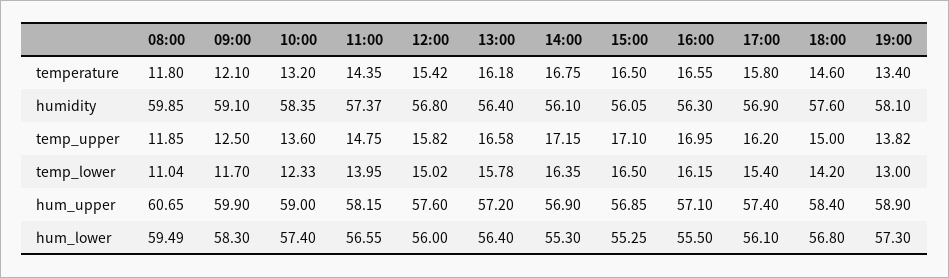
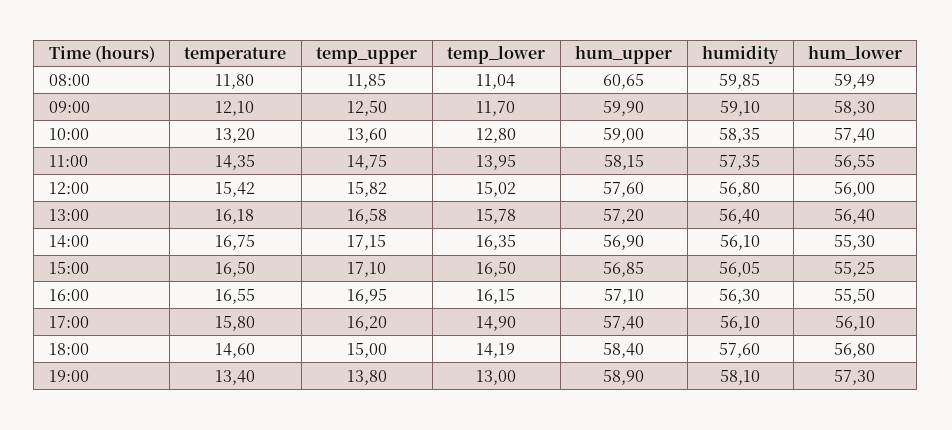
  {
    "08:00": {
      "temperature": 11.8,
      "humidity": 59.85,
      "temp_upper": 11.85,
      "temp_lower": 11.04,
      "hum_upper": 60.65,
      "hum_lower": 59.49
    },
    "09:00": {
      "temperature": 12.1,
      "humidity": 59.1,
      "temp_upper": 12.5,
      "temp_lower": 11.7,
      "hum_upper": 59.9,
      "hum_lower": 58.3
    },
    "10:00": {
      "temperature": 13.2,
      "humidity": 58.35,
      "temp_upper": 13.6,
-     "temp_lower": 12.33,
+     "temp_lower": 12.8,
      "hum_upper": 59,
      "hum_lower": 57.4
    },
    "11:00": {
      "temperature": 14.35,
-     "humidity": 57.37,
+     "humidity": 57.35,
      "temp_upper": 14.75,
      "temp_lower": 13.95,
      "hum_upper": 58.15,
      "hum_lower": 56.55
    },
    "12:00": {
      "temperature": 15.42,
      "humidity": 56.8,
      "temp_upper": 15.82,
      "temp_lower": 15.02,
      "hum_upper": 57.6,
      "hum_lower": 56
    },
    "13:00": {
      "temperature": 16.18,
      "humidity": 56.4,
      "temp_upper": 16.58,
      "temp_lower": 15.78,
      "hum_upper": 57.2,
      "hum_lower": 56.4
    },
    "14:00": {
      "temperature": 16.75,
      "humidity": 56.1,
      "temp_upper": 17.15,
      "temp_lower": 16.35,
      "hum_upper": 56.9,
      "hum_lower": 55.3
    },
    "15:00": {
      "temperature": 16.5,
      "humidity": 56.05,
      "temp_upper": 17.1,
      "temp_lower": 16.5,
      "hum_upper": 56.85,
      "hum_lower": 55.25
    },
    "16:00": {
      "temperature": 16.55,
      "humidity": 56.3,
      "temp_upper": 16.95,
      "temp_lower": 16.15,
      "hum_upper": 57.1,
      "hum_lower": 55.5
    },
    "17:00": {
      "temperature": 15.8,
-     "humidity": 56.9,
+     "humidity": 56.1,
      "temp_upper": 16.2,
-     "temp_lower": 15.4,
+     "temp_lower": 14.9,
      "hum_upper": 57.4,
      "hum_lower": 56.1
    },
    "18:00": {
      "temperature": 14.6,
      "humidity": 57.6,
      "temp_upper": 15,
-     "temp_lower": 14.2,
+     "temp_lower": 14.19,
      "hum_upper": 58.4,
      "hum_lower": 56.8
    },
    "19:00": {
      "temperature": 13.4,
      "humidity": 58.1,
-     "temp_upper": 13.82,
+     "temp_upper": 13.8,
      "temp_lower": 13,
      "hum_upper": 58.9,
      "hum_lower": 57.3
    }
  }

